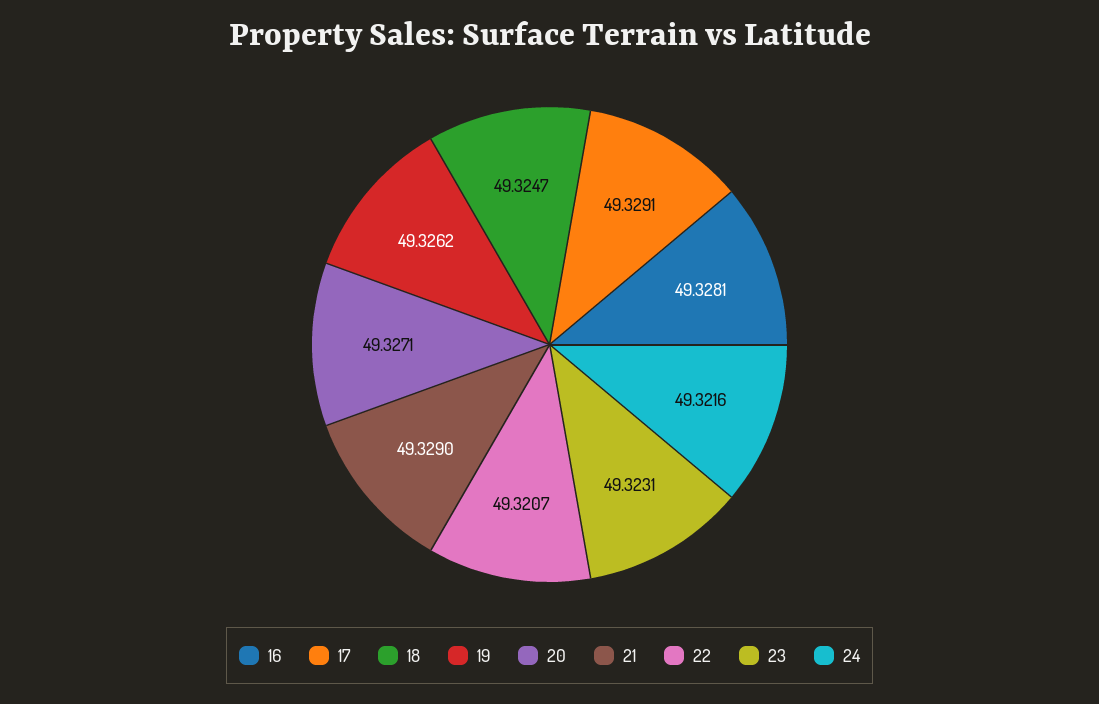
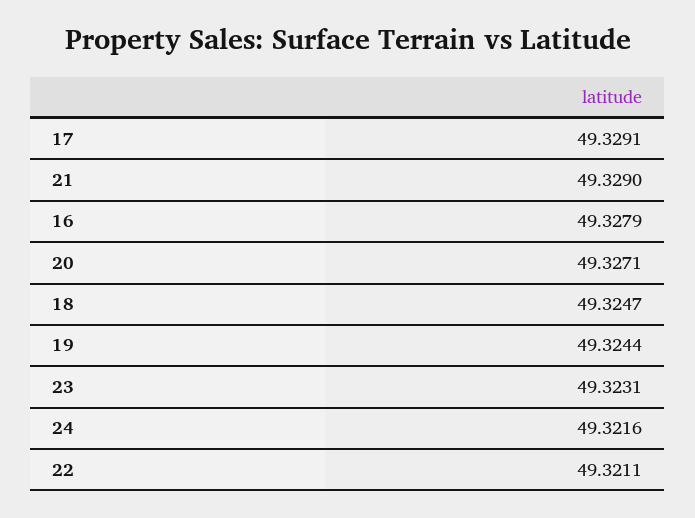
  {
-   "16": 49.3281,
+   "16": 49.3279,
    "17": 49.3291,
    "18": 49.3247,
-   "19": 49.3262,
+   "19": 49.3244,
    "20": 49.3271,
    "21": 49.329,
-   "22": 49.3207,
+   "22": 49.3211,
    "23": 49.3231,
    "24": 49.3216
  }

